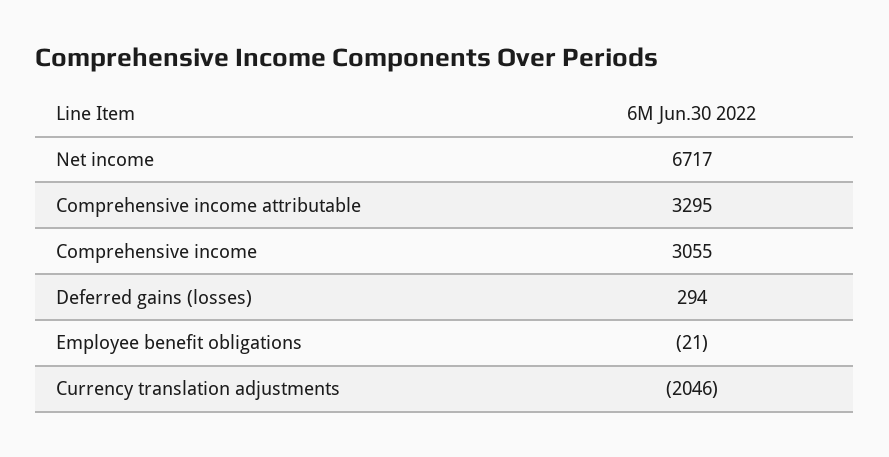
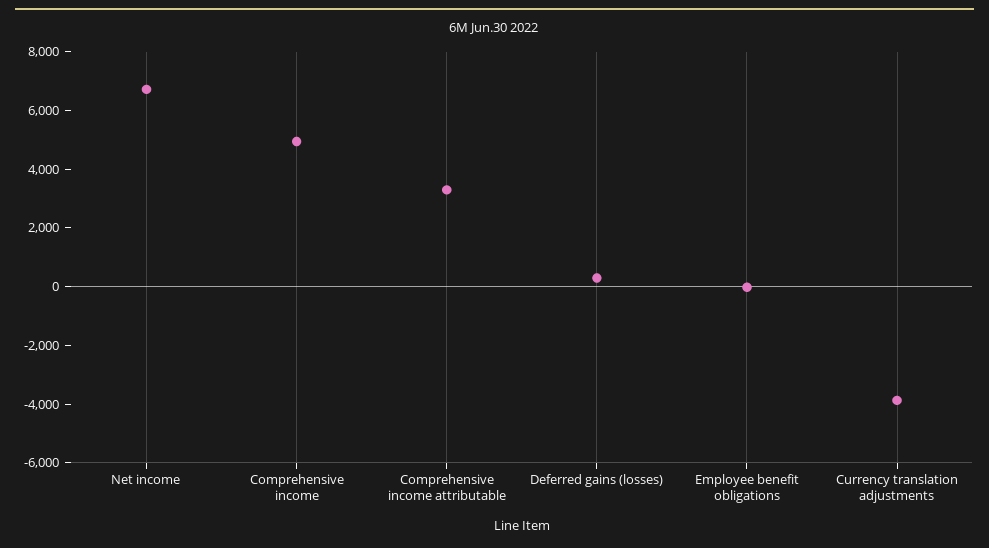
  {
    "Net income": 6717,
    "Comprehensive income attributable": 3295,
-   "Comprehensive income": 3055,
+   "Comprehensive income": 5000,
    "Deferred gains (losses)": 294,
    "Employee benefit obligations": -21,
-   "Currency translation adjustments": -2046
+   "Currency translation adjustments": -4000
  }

